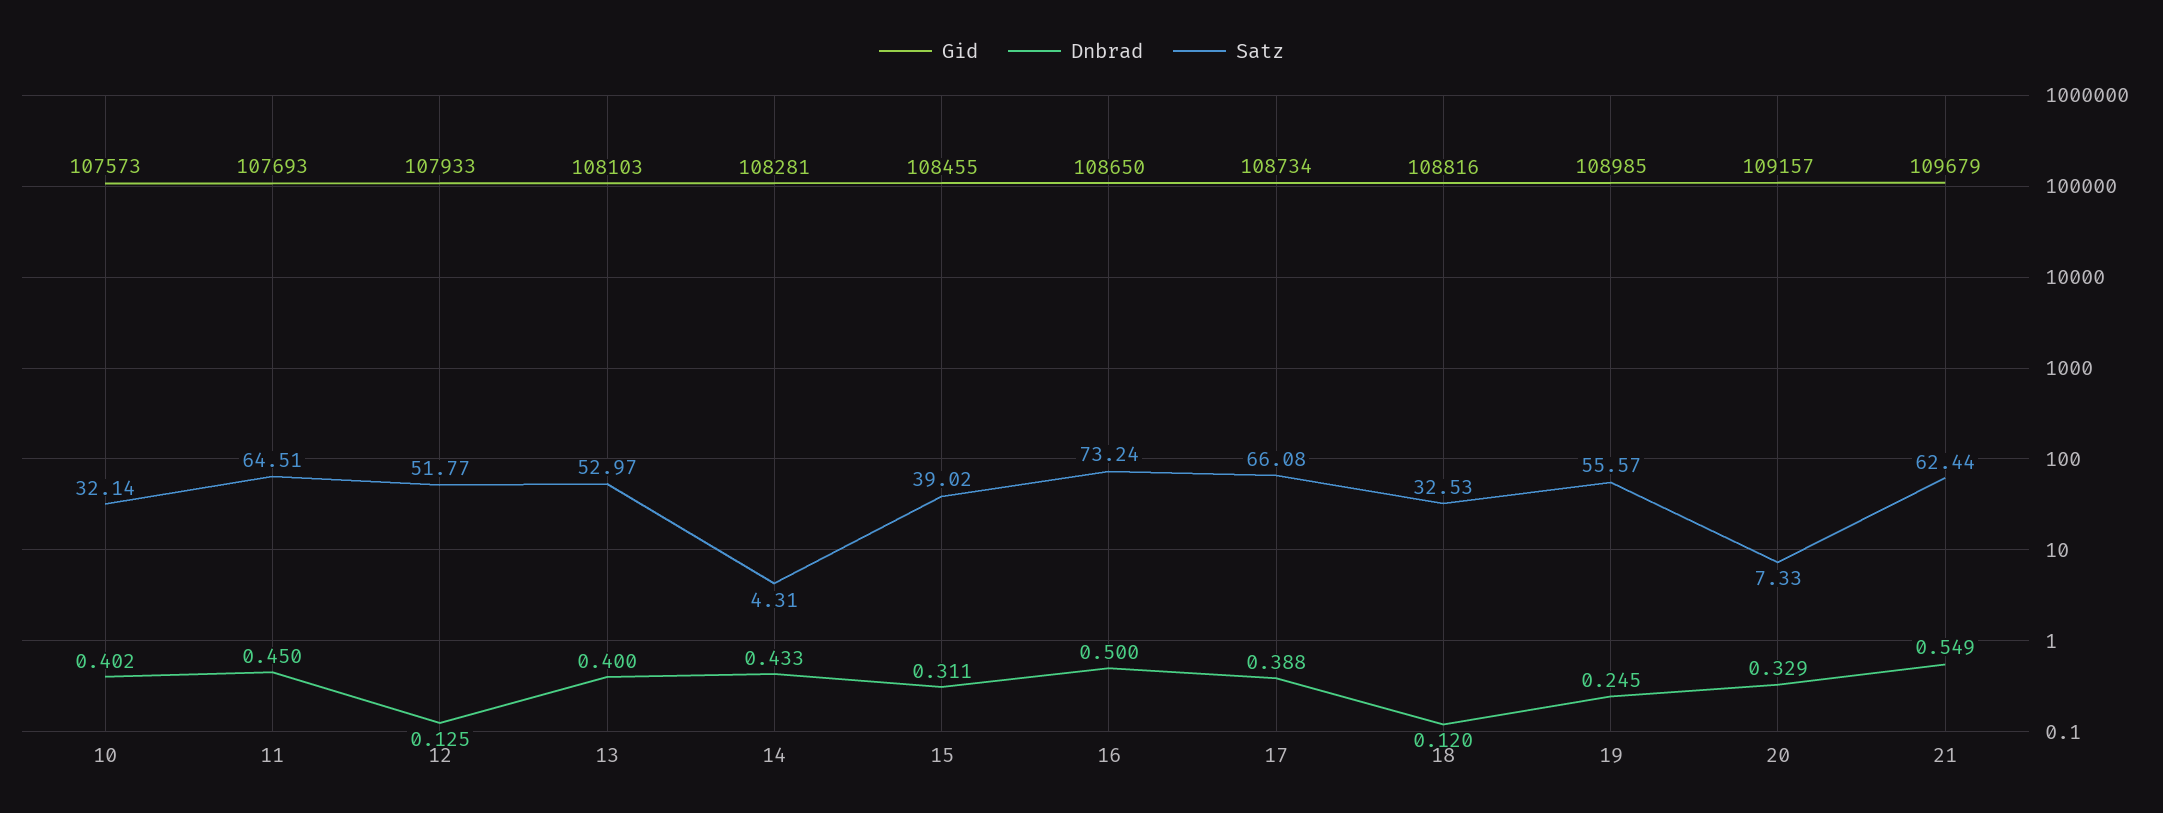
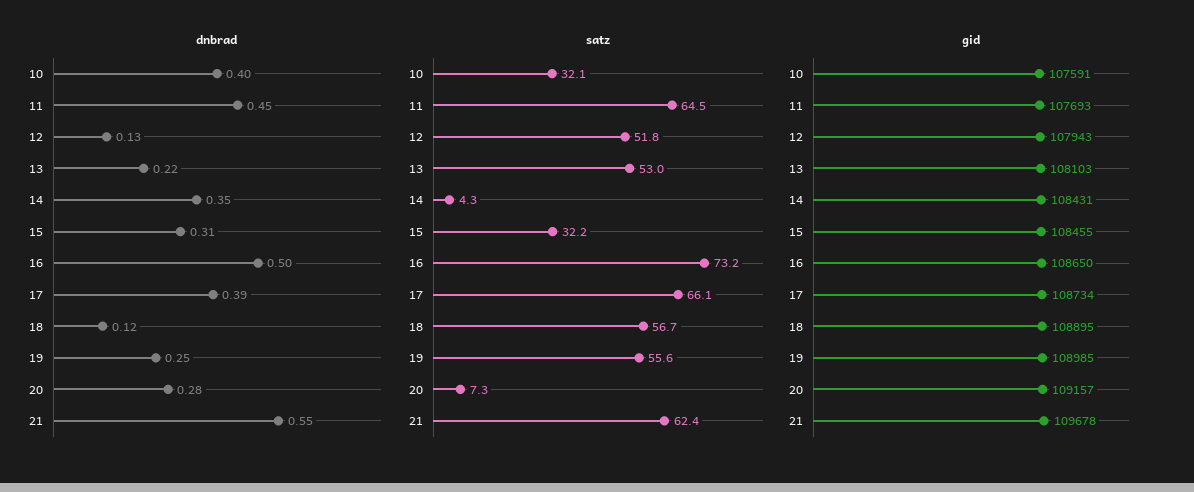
  {
    "Gid": {
-     "10": 107573,
+     "10": 107591,
      "11": 107693,
-     "12": 107933,
+     "12": 107943,
      "13": 108103,
-     "14": 108281,
+     "14": 108431,
      "15": 108455,
      "16": 108650,
      "17": 108734,
-     "18": 108816,
+     "18": 108895,
      "19": 108985,
      "20": 109157,
-     "21": 109679
+     "21": 109678
    },
    "Dnbrad": {
      "10": 0.402,
      "11": 0.45,
      "12": 0.125,
-     "13": 0.4,
+     "13": 0.22,
-     "14": 0.433,
+     "14": 0.35,
      "15": 0.311,
      "16": 0.5,
      "17": 0.388,
      "18": 0.12,
      "19": 0.245,
-     "20": 0.329,
+     "20": 0.28,
      "21": 0.549
    },
    "Satz": {
      "10": 32.14,
      "11": 64.51,
      "12": 51.77,
      "13": 52.97,
      "14": 4.31,
-     "15": 39.02,
+     "15": 32.2,
      "16": 73.24,
      "17": 66.08,
-     "18": 32.53,
+     "18": 56.7,
      "19": 55.57,
      "20": 7.33,
      "21": 62.44
    }
  }

